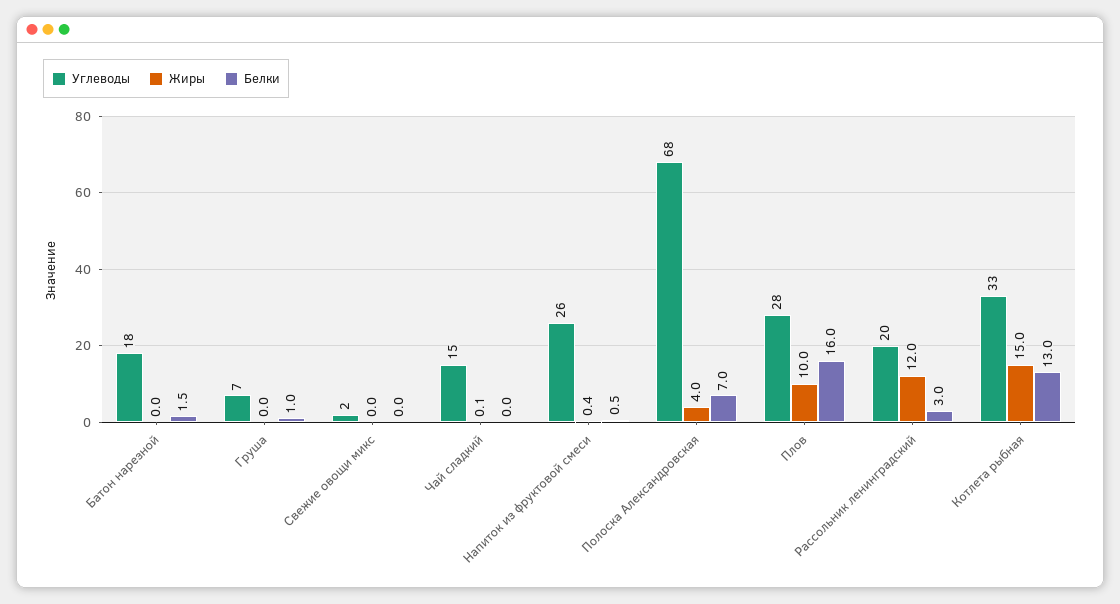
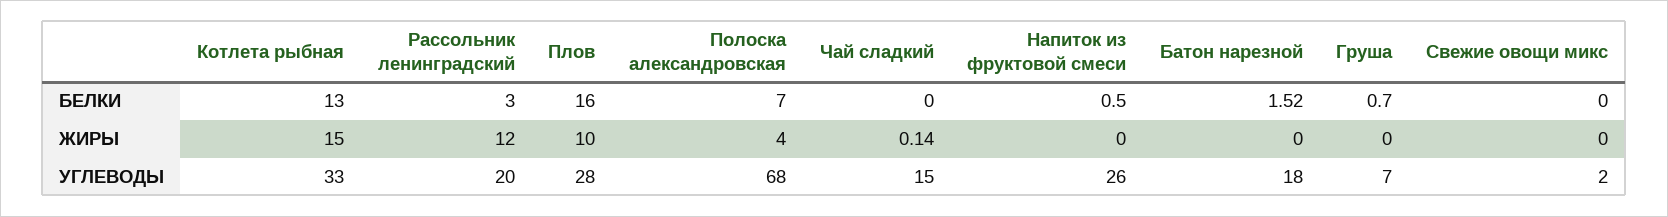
  {
    "Углеводы": {
      "Батон нарезной": 18,
      "Груша": 7,
      "Свежие овощи микс": 2,
      "Чай сладкий": 15,
      "Напиток из фруктовой смеси": 26,
      "Полоска Александровская": 68,
      "Плов": 28,
      "Рассольник ленинградский": 20,
      "Котлета рыбная": 33
    },
    "Жиры": {
      "Батон нарезной": 0,
      "Груша": 0,
      "Свежие овощи микс": 0,
      "Чай сладкий": 0.14,
-     "Напиток из фруктовой смеси": 0.4,
+     "Напиток из фруктовой смеси": 0,
      "Полоска Александровская": 4,
      "Плов": 10,
      "Рассольник ленинградский": 12,
      "Котлета рыбная": 15
    },
    "Белки": {
      "Батон нарезной": 1.52,
-     "Груша": 1,
+     "Груша": 0.7,
      "Свежие овощи микс": 0,
      "Чай сладкий": 0,
      "Напиток из фруктовой смеси": 0.5,
      "Полоска Александровская": 7,
      "Плов": 16,
      "Рассольник ленинградский": 3,
      "Котлета рыбная": 13
    }
  }

